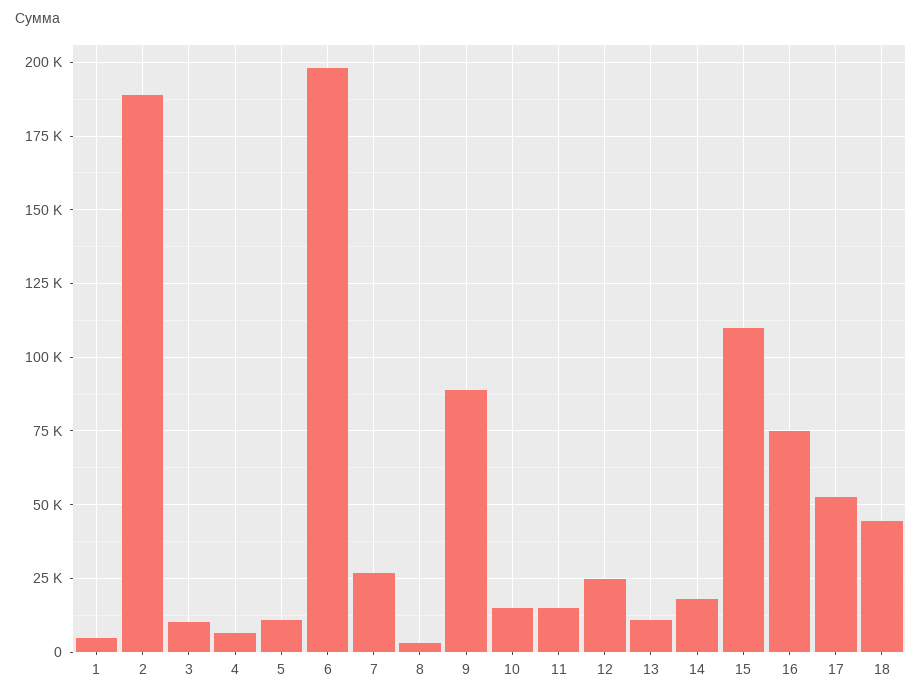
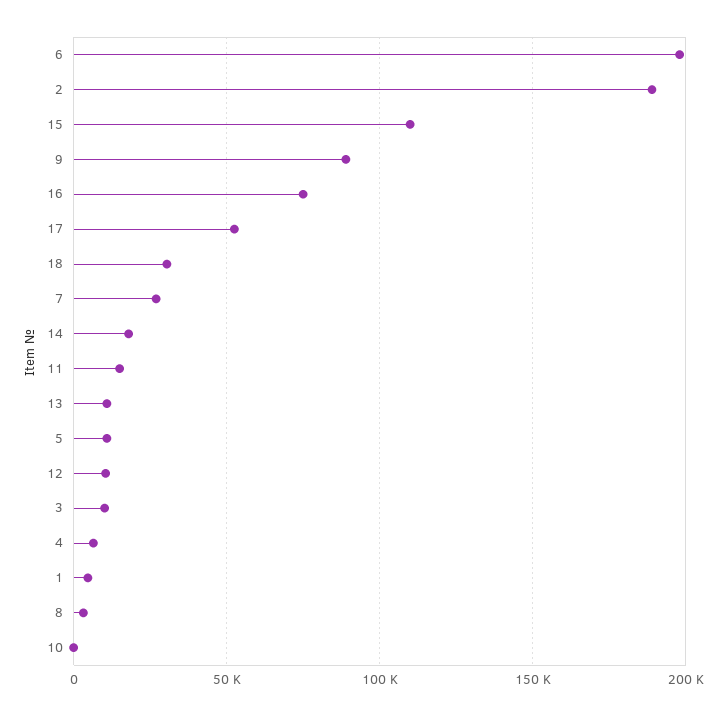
  {
    "1": 5000,
    "2": 190000,
    "3": 10000,
    "4": 7500,
    "5": 10000,
    "6": 197500,
    "7": 27500,
    "8": 2500,
    "9": 90000,
-   "10": 15000,
+   "10": 0,
    "11": 15000,
-   "12": 25000,
+   "12": 10000,
    "13": 10000,
    "14": 17500,
    "15": 110000,
    "16": 75000,
    "17": 52500,
-   "18": 45000
+   "18": 30000
  }

